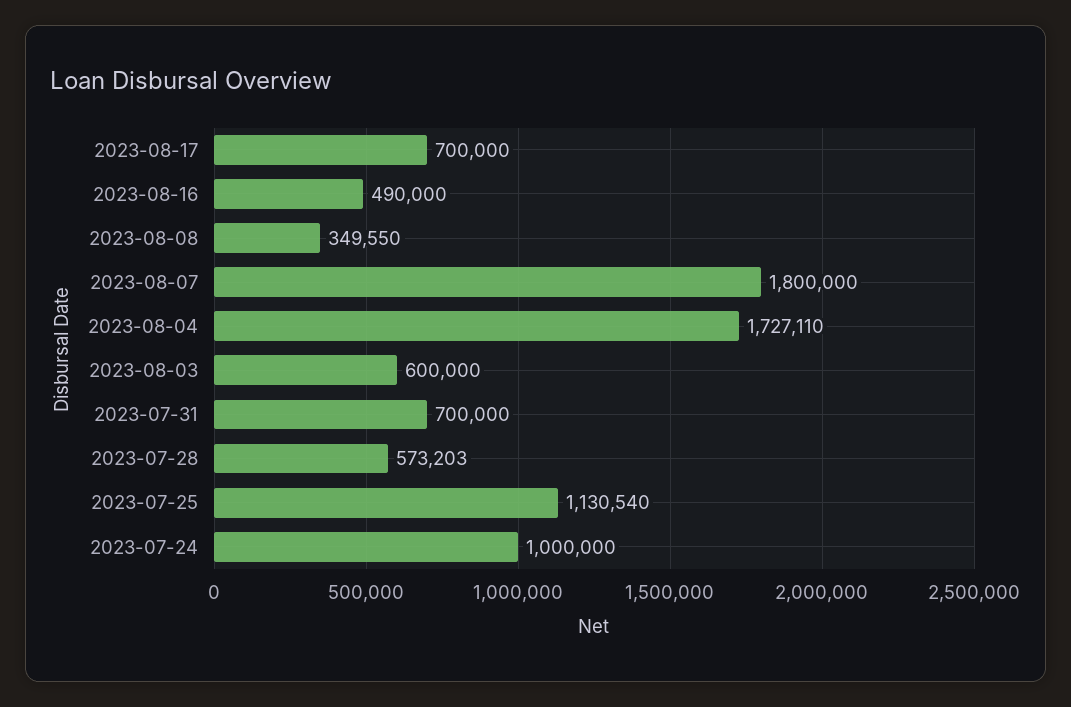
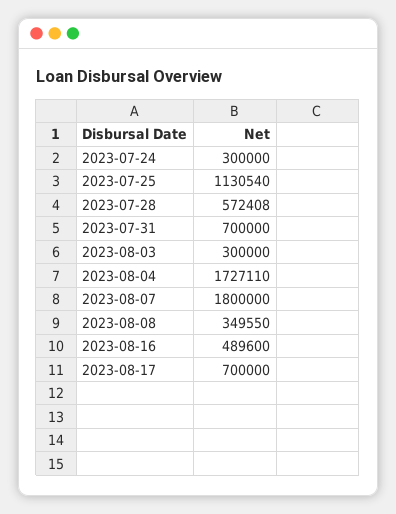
  {
    "2023-08-17": 700000,
-   "2023-08-16": 490000,
+   "2023-08-16": 489600,
    "2023-08-08": 349550,
    "2023-08-07": 1800000,
    "2023-08-04": 1727110,
-   "2023-08-03": 600000,
+   "2023-08-03": 300000,
    "2023-07-31": 700000,
-   "2023-07-28": 573203,
+   "2023-07-28": 572408,
    "2023-07-25": 1130540,
-   "2023-07-24": 1000000
+   "2023-07-24": 300000
  }

